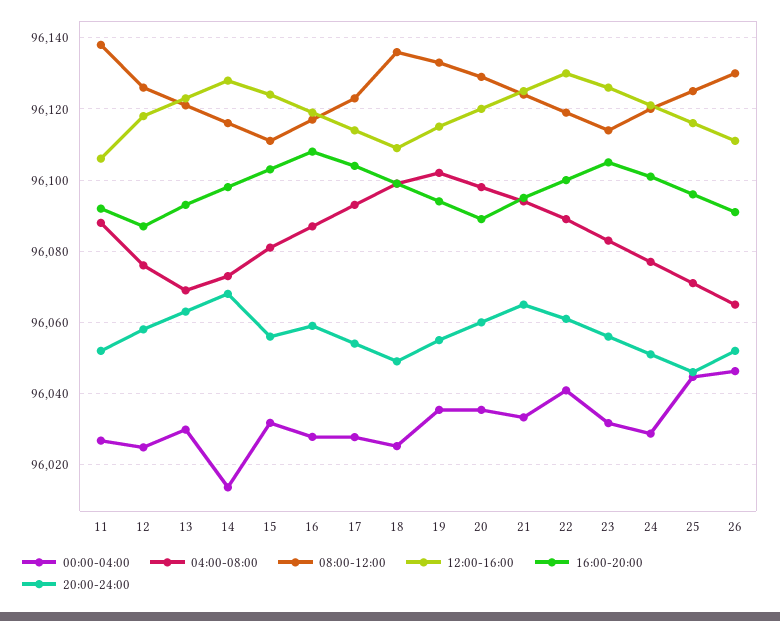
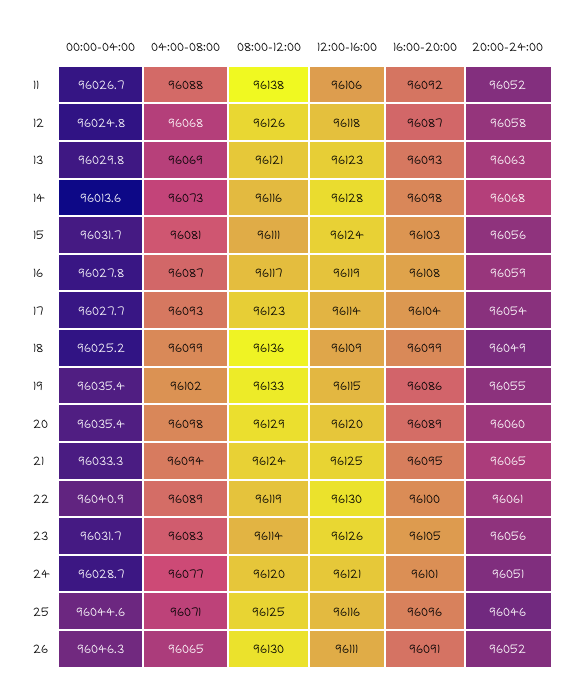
  {
    "00:00-04:00": {
      "11": 96026.7,
      "12": 96024.8,
      "13": 96029.8,
      "14": 96013.6,
      "15": 96031.7,
      "16": 96027.8,
      "17": 96027.7,
      "18": 96025.2,
      "19": 96035.4,
      "20": 96035.4,
      "21": 96033.3,
      "22": 96040.9,
      "23": 96031.7,
      "24": 96028.7,
      "25": 96044.6,
      "26": 96046.3
    },
    "04:00-08:00": {
      "11": 96088,
-     "12": 96076,
+     "12": 96068,
      "13": 96069,
      "14": 96073,
      "15": 96081,
      "16": 96087,
      "17": 96093,
      "18": 96099,
      "19": 96102,
      "20": 96098,
      "21": 96094,
      "22": 96089,
      "23": 96083,
      "24": 96077,
      "25": 96071,
      "26": 96065
    },
    "08:00-12:00": {
      "11": 96138,
      "12": 96126,
      "13": 96121,
      "14": 96116,
      "15": 96111,
      "16": 96117,
      "17": 96123,
      "18": 96136,
      "19": 96133,
      "20": 96129,
      "21": 96124,
      "22": 96119,
      "23": 96114,
      "24": 96120,
      "25": 96125,
      "26": 96130
    },
    "12:00-16:00": {
      "11": 96106,
      "12": 96118,
      "13": 96123,
      "14": 96128,
      "15": 96124,
      "16": 96119,
      "17": 96114,
      "18": 96109,
      "19": 96115,
      "20": 96120,
      "21": 96125,
      "22": 96130,
      "23": 96126,
      "24": 96121,
      "25": 96116,
      "26": 96111
    },
    "16:00-20:00": {
      "11": 96092,
      "12": 96087,
      "13": 96093,
      "14": 96098,
      "15": 96103,
      "16": 96108,
      "17": 96104,
      "18": 96099,
-     "19": 96094,
+     "19": 96086,
      "20": 96089,
      "21": 96095,
      "22": 96100,
      "23": 96105,
      "24": 96101,
      "25": 96096,
      "26": 96091
    },
    "20:00-24:00": {
      "11": 96052,
      "12": 96058,
      "13": 96063,
      "14": 96068,
      "15": 96056,
      "16": 96059,
      "17": 96054,
      "18": 96049,
      "19": 96055,
      "20": 96060,
      "21": 96065,
      "22": 96061,
      "23": 96056,
      "24": 96051,
      "25": 96046,
      "26": 96052
    }
  }

